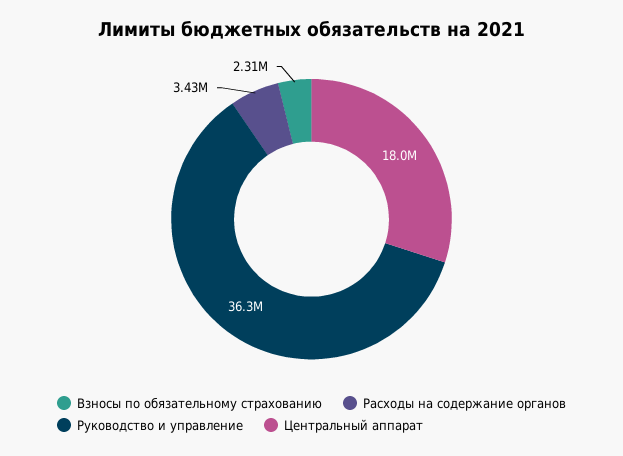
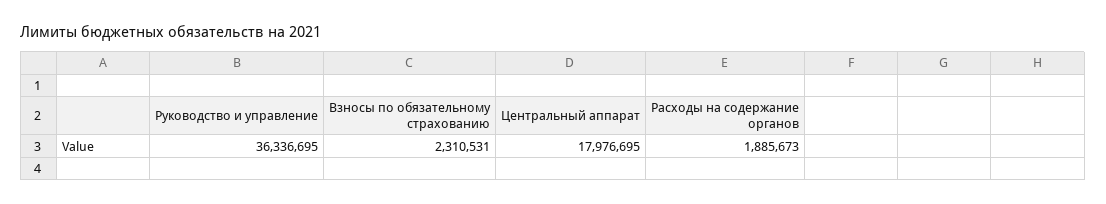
  {
    "Взносы по обязательному страхованию": 2310531,
-   "Расходы на содержание органов": 3430000,
+   "Расходы на содержание органов": 1885673,
    "Руководство и управление": 36336695,
    "Центральный аппарат": 17976695
  }

